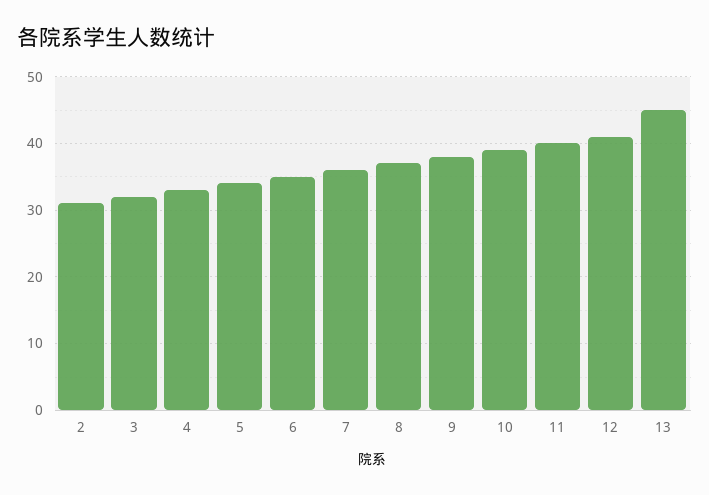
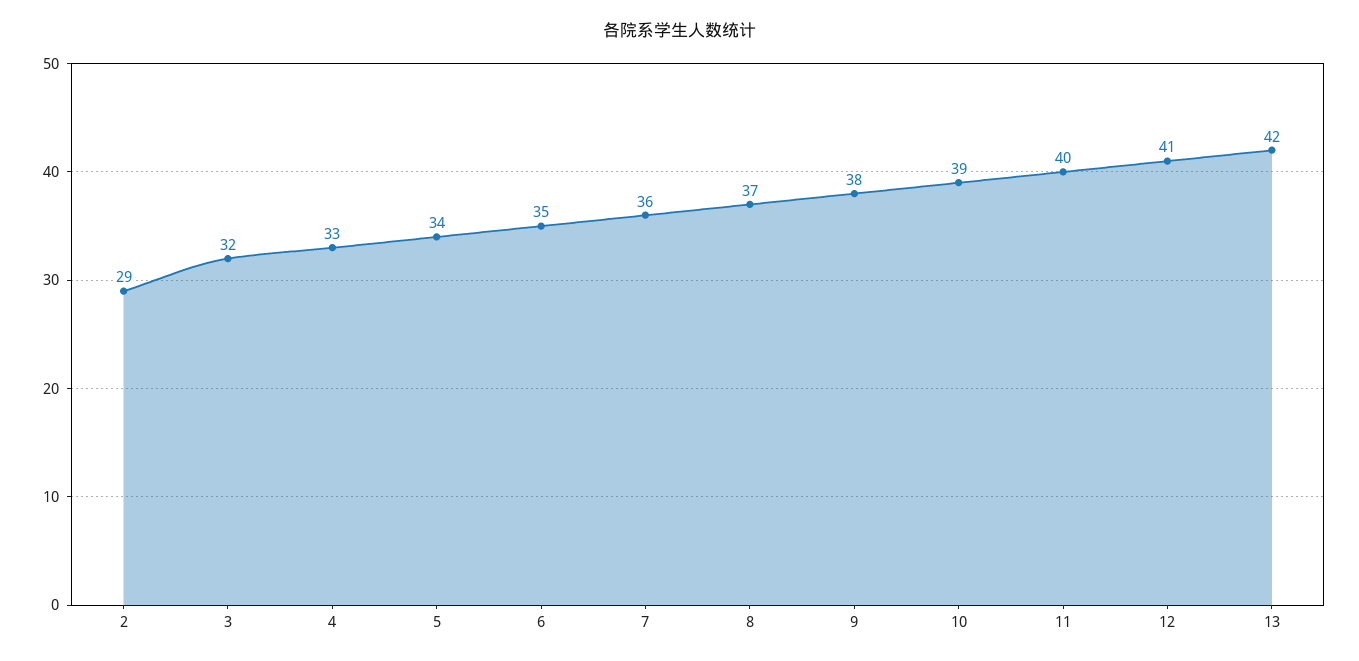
  {
-   "2": 31,
+   "2": 29,
    "3": 32,
    "4": 33,
    "5": 34,
    "6": 35,
    "7": 36,
    "8": 37,
    "9": 38,
    "10": 39,
    "11": 40,
    "12": 41,
-   "13": 45
+   "13": 42
  }

